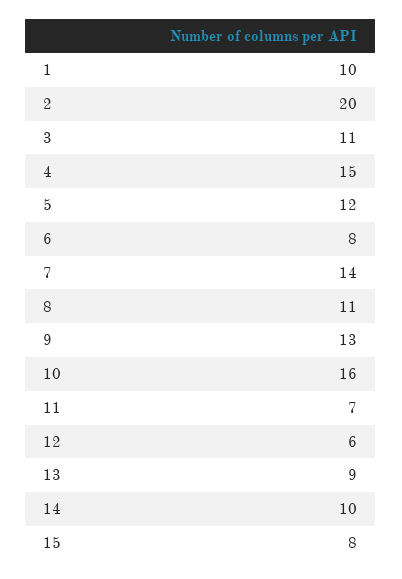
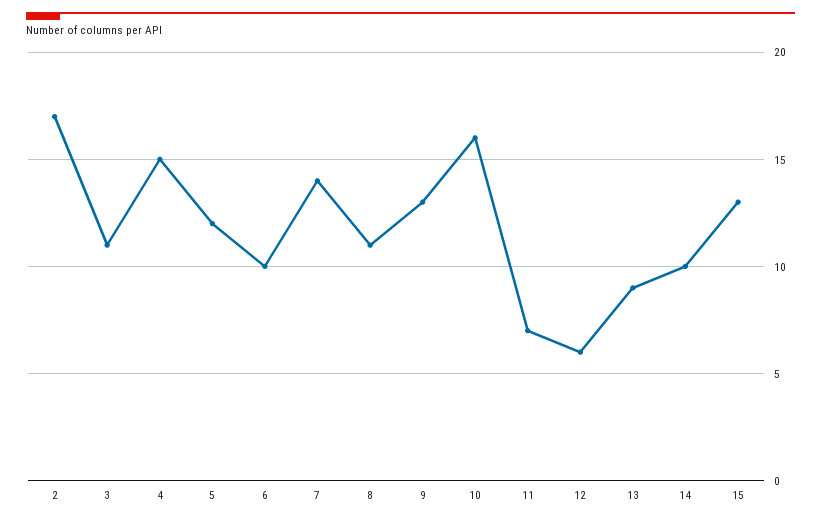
  {
-   "1": 10,
-   "2": 20,
+   "2": 17,
    "3": 11,
    "4": 15,
    "5": 12,
-   "6": 8,
+   "6": 10,
    "7": 14,
    "8": 11,
    "9": 13,
    "10": 16,
    "11": 7,
    "12": 6,
    "13": 9,
    "14": 10,
-   "15": 8
+   "15": 13
  }

